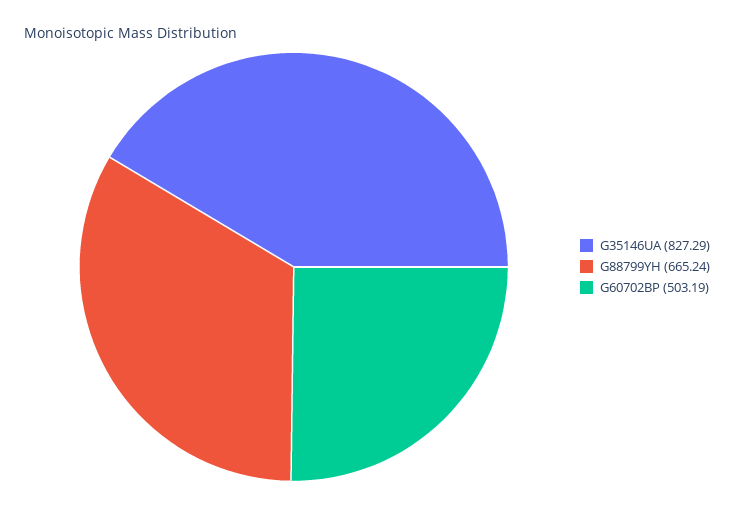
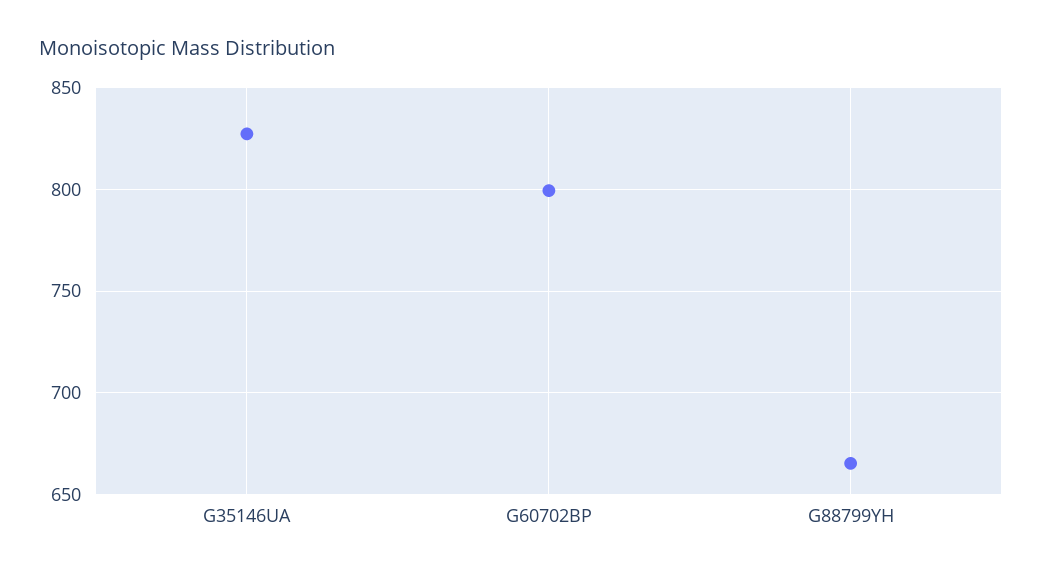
  {
    "G35146UA": 827.29,
    "G88799YH": 665.24,
-   "G60702BP": 503.19
+   "G60702BP": 800
  }

